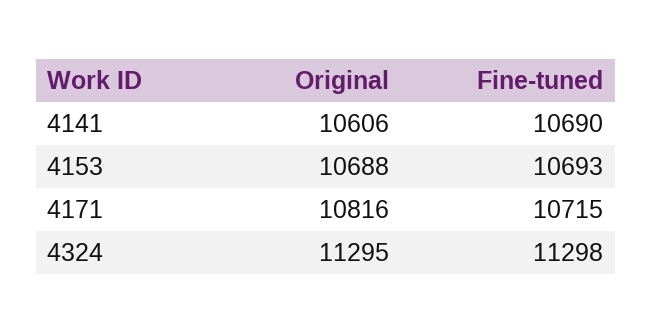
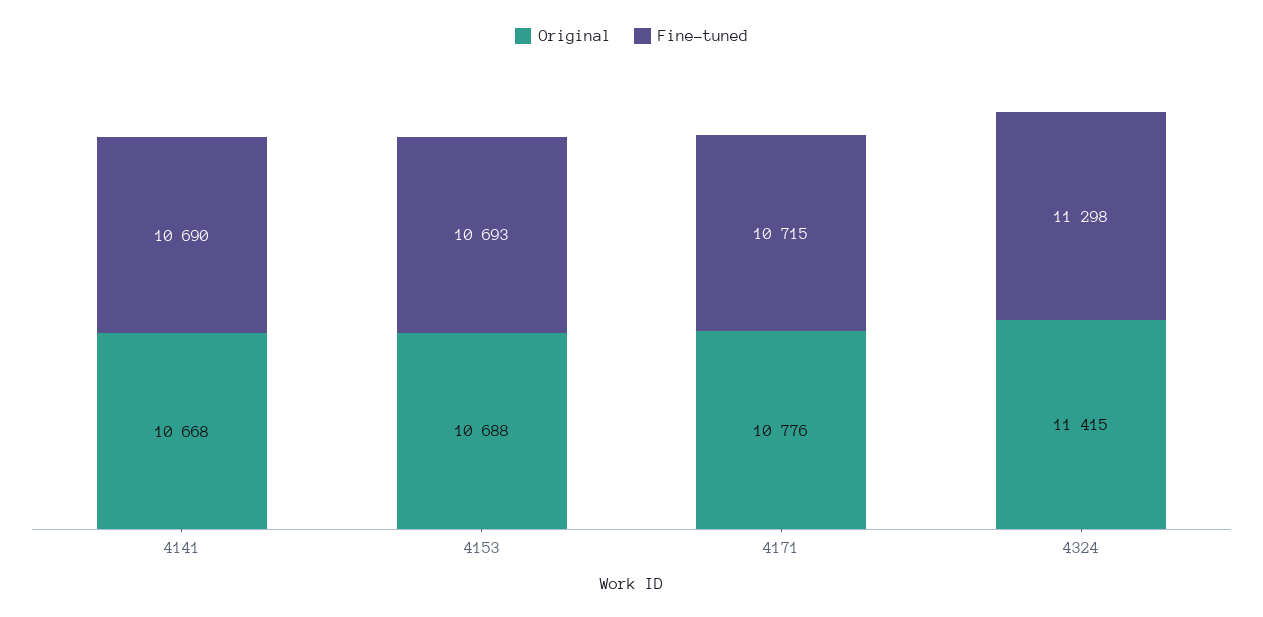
  {
    "Original": {
-     "4141": 10606,
+     "4141": 10668,
      "4153": 10688,
-     "4171": 10816,
+     "4171": 10776,
-     "4324": 11295
+     "4324": 11415
    },
    "Fine-tuned": {
      "4141": 10690,
      "4153": 10693,
      "4171": 10715,
      "4324": 11298
    }
  }

